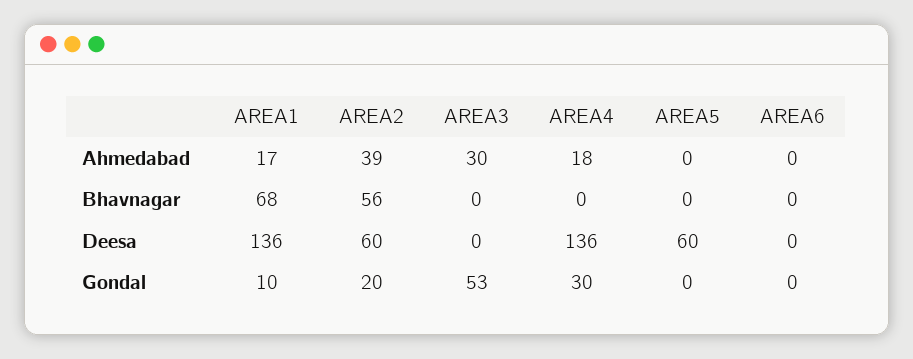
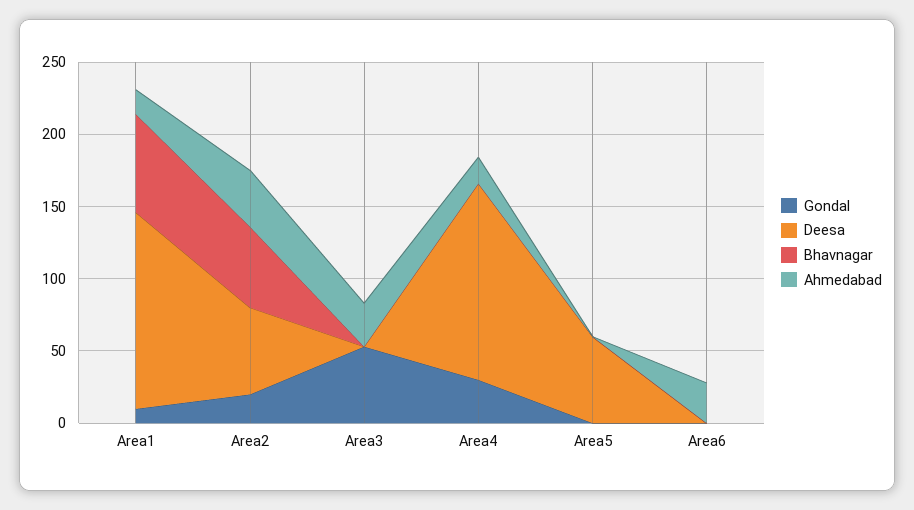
  {
    "Ahmedabad": {
      "AREA1": 17,
      "AREA2": 39,
      "AREA3": 30,
      "AREA4": 18,
      "AREA5": 0,
-     "AREA6": 0
+     "AREA6": 30
    },
    "Bhavnagar": {
      "AREA1": 68,
      "AREA2": 56,
      "AREA3": 0,
      "AREA4": 0,
      "AREA5": 0,
      "AREA6": 0
    },
    "Deesa": {
      "AREA1": 136,
      "AREA2": 60,
      "AREA3": 0,
      "AREA4": 136,
      "AREA5": 60,
      "AREA6": 0
    },
    "Gondal": {
      "AREA1": 10,
      "AREA2": 20,
      "AREA3": 53,
      "AREA4": 30,
      "AREA5": 0,
      "AREA6": 0
    }
  }

